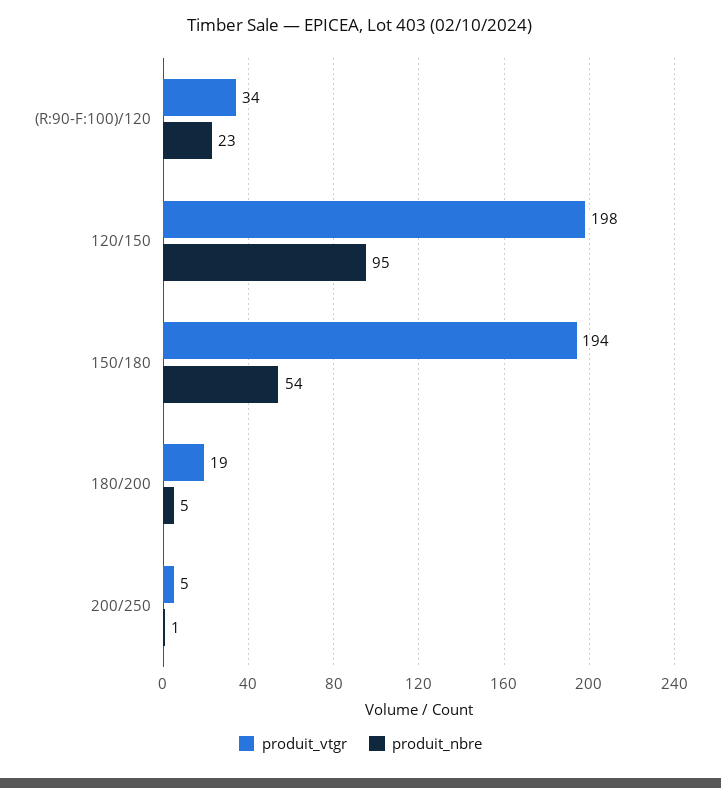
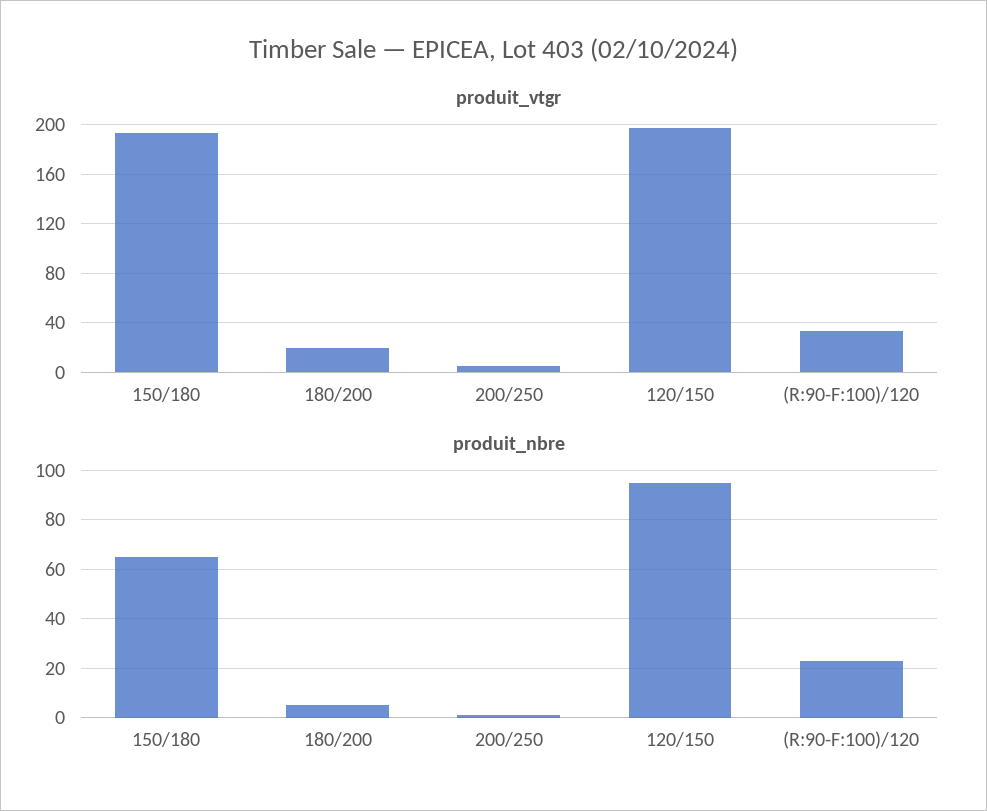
  {
    "produit_vtgr": {
      "(R:90-F:100)/120": 34,
      "120/150": 198,
      "150/180": 194,
      "180/200": 19,
      "200/250": 5
    },
    "produit_nbre": {
      "(R:90-F:100)/120": 23,
      "120/150": 95,
-     "150/180": 54,
+     "150/180": 65,
      "180/200": 5,
      "200/250": 1
    }
  }

